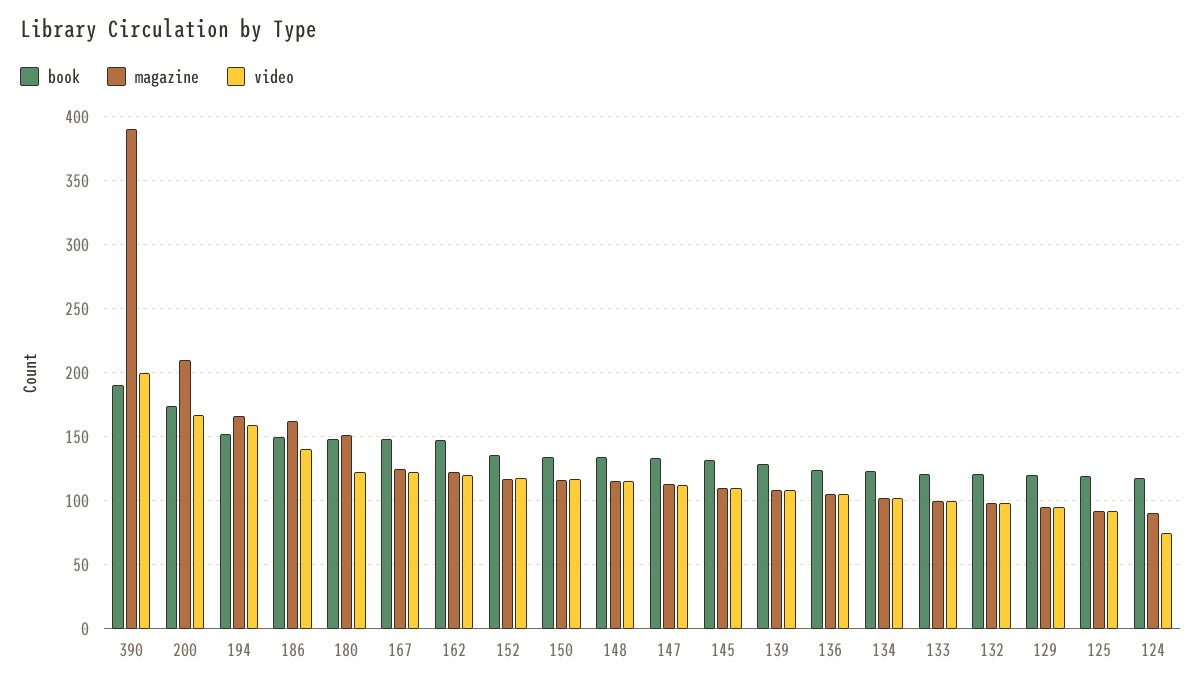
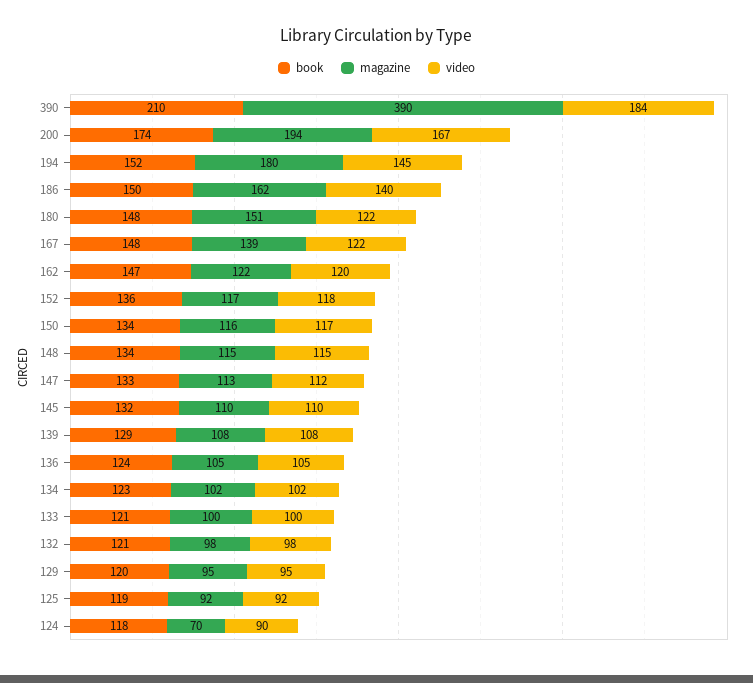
  {
    "book": {
-     "390": 190,
+     "390": 210,
      "200": 174,
      "194": 152,
      "186": 150,
      "180": 148,
      "167": 148,
      "162": 147,
      "152": 136,
      "150": 134,
      "148": 134,
      "147": 133,
      "145": 132,
      "139": 129,
      "136": 124,
      "134": 123,
      "133": 121,
      "132": 121,
      "129": 120,
      "125": 119,
      "124": 118
    },
    "magazine": {
      "390": 390,
-     "200": 210,
+     "200": 194,
-     "194": 165,
+     "194": 180,
      "186": 162,
      "180": 151,
-     "167": 125,
+     "167": 139,
      "162": 122,
      "152": 117,
      "150": 116,
      "148": 115,
      "147": 113,
      "145": 110,
      "139": 108,
      "136": 105,
      "134": 102,
      "133": 100,
      "132": 98,
      "129": 95,
      "125": 92,
-     "124": 90
+     "124": 70
    },
    "video": {
-     "390": 200,
+     "390": 184,
      "200": 167,
-     "194": 160,
+     "194": 145,
      "186": 140,
      "180": 122,
      "167": 122,
      "162": 120,
      "152": 118,
      "150": 117,
      "148": 115,
      "147": 112,
      "145": 110,
      "139": 108,
      "136": 105,
      "134": 102,
      "133": 100,
      "132": 98,
      "129": 95,
      "125": 92,
-     "124": 75
+     "124": 90
    }
  }

